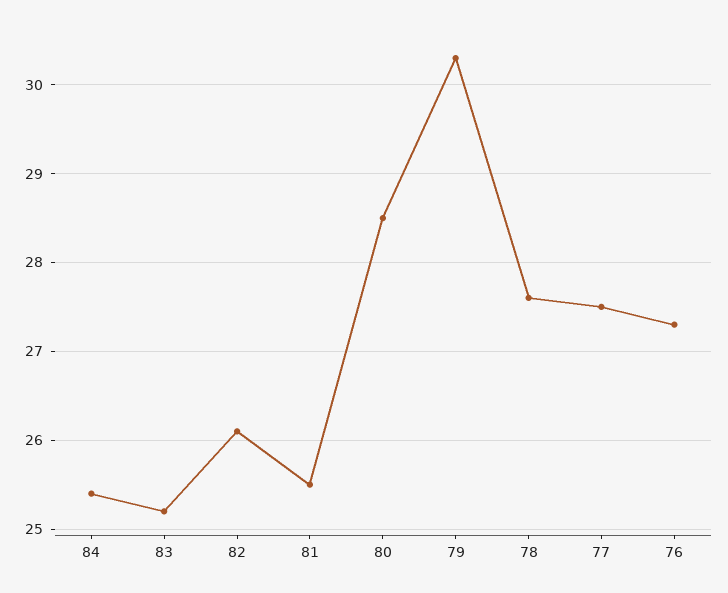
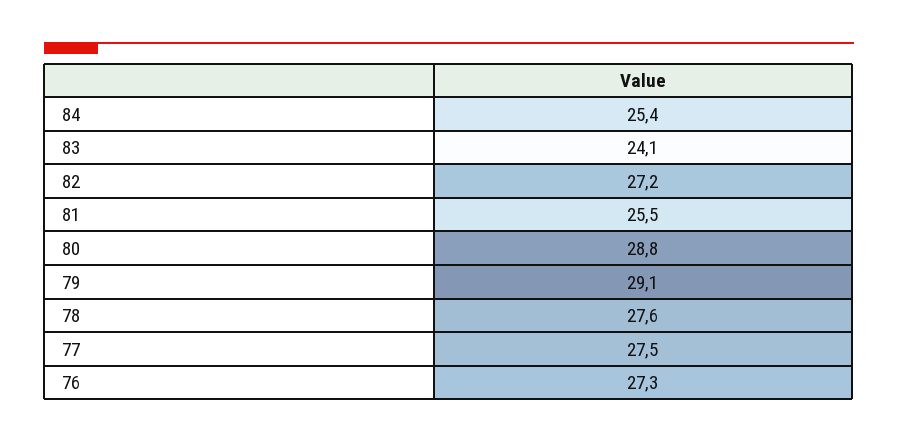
  {
    "84": 25.4,
-   "83": 25.2,
+   "83": 24.1,
-   "82": 26.1,
+   "82": 27.2,
    "81": 25.5,
-   "80": 28.5,
+   "80": 28.8,
-   "79": 30.3,
+   "79": 29.1,
    "78": 27.6,
    "77": 27.5,
    "76": 27.3
  }

